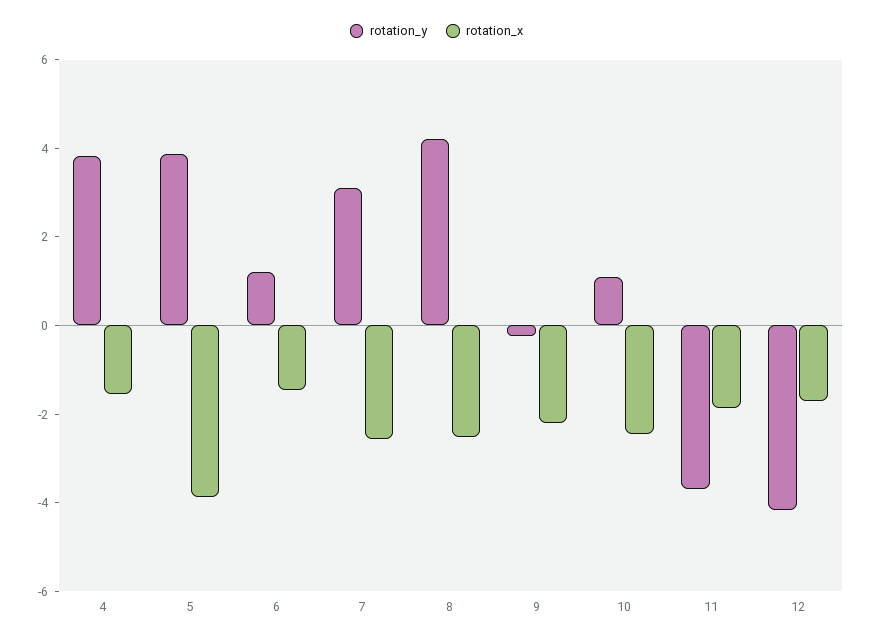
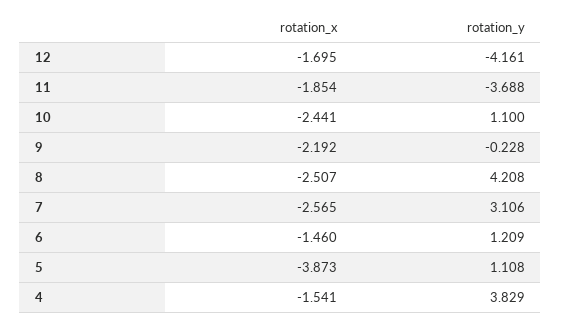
  {
    "rotation_y": {
      "4": 3.829,
-     "5": 4,
+     "5": 1.108,
      "6": 1.209,
      "7": 3.106,
      "8": 4.208,
      "9": -0.228,
      "10": 1.1,
      "11": -3.688,
      "12": -4.161
    },
    "rotation_x": {
      "4": -1.541,
      "5": -3.873,
      "6": -1.46,
      "7": -2.565,
      "8": -2.507,
      "9": -2.192,
      "10": -2.441,
      "11": -1.854,
      "12": -1.695
    }
  }

